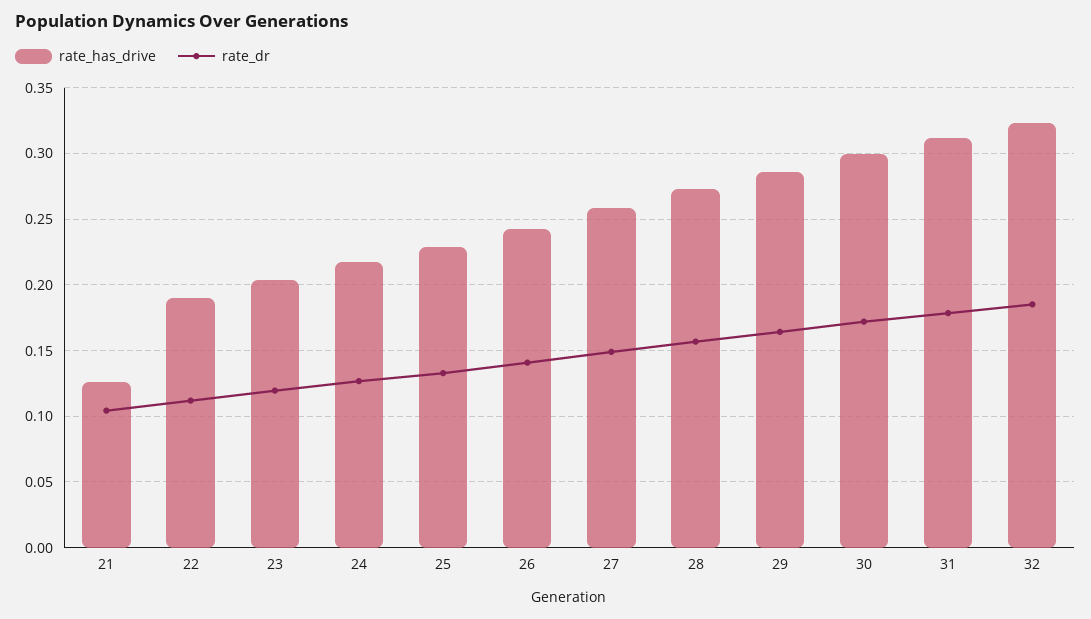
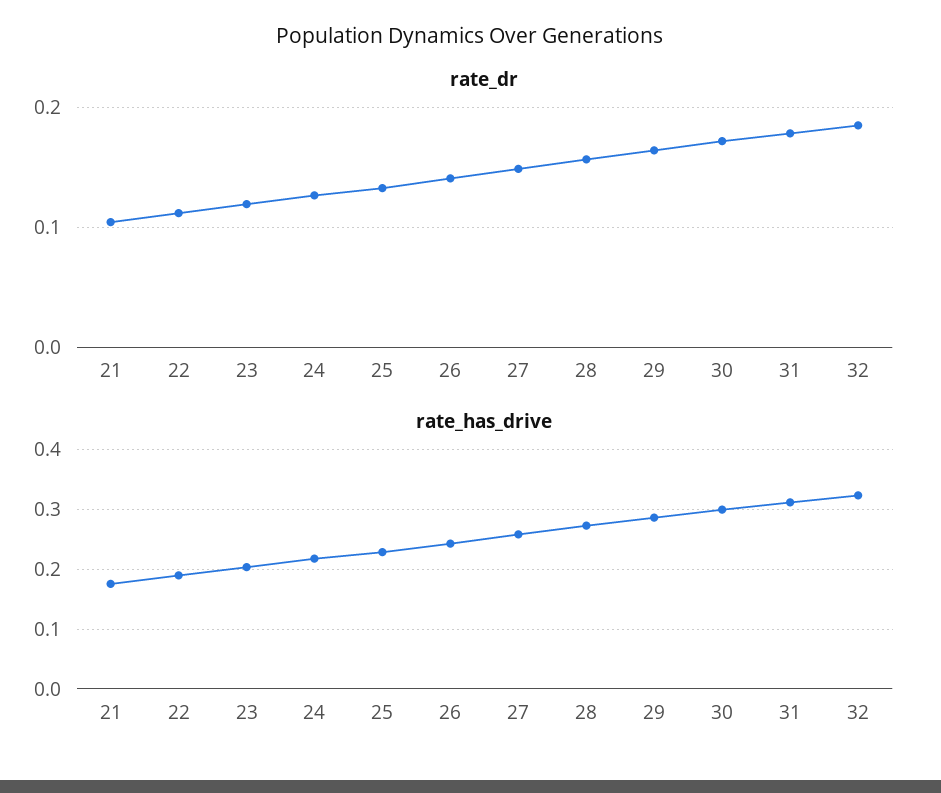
  {
    "rate_has_drive": {
-     "21": 0.125,
+     "21": 0.18,
      "22": 0.19,
      "23": 0.205,
      "24": 0.22,
      "25": 0.23,
      "26": 0.245,
      "27": 0.26,
      "28": 0.275,
      "29": 0.285,
      "30": 0.3,
      "31": 0.31,
      "32": 0.325
    },
    "rate_dr": {
      "21": 0.105,
      "22": 0.11,
      "23": 0.12,
      "24": 0.125,
      "25": 0.135,
      "26": 0.14,
      "27": 0.15,
      "28": 0.155,
      "29": 0.165,
      "30": 0.17,
      "31": 0.18,
      "32": 0.185
    }
  }

